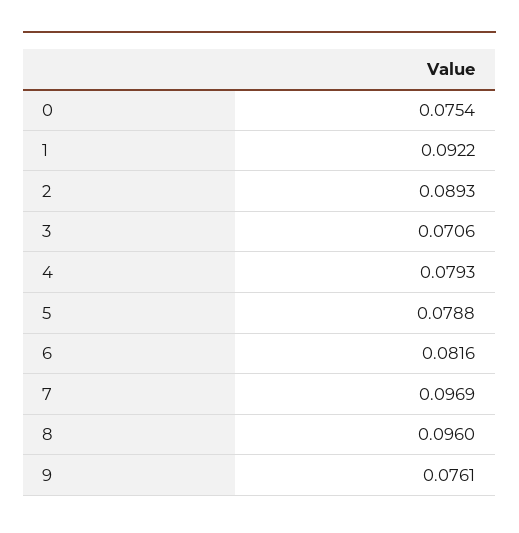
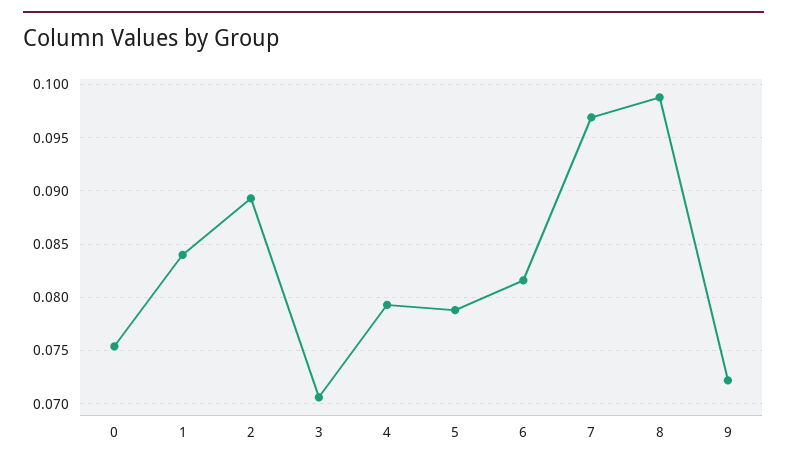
  {
    "0": 0.0754,
-   "1": 0.0922,
+   "1": 0.084,
    "2": 0.0893,
    "3": 0.0706,
    "4": 0.0793,
    "5": 0.0788,
    "6": 0.0816,
    "7": 0.0969,
-   "8": 0.096,
+   "8": 0.099,
-   "9": 0.0761
+   "9": 0.072
  }

